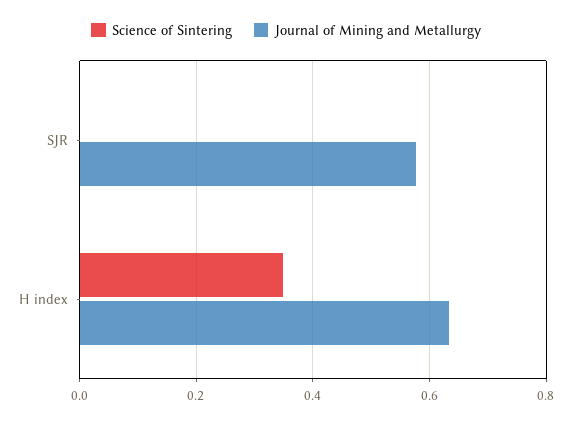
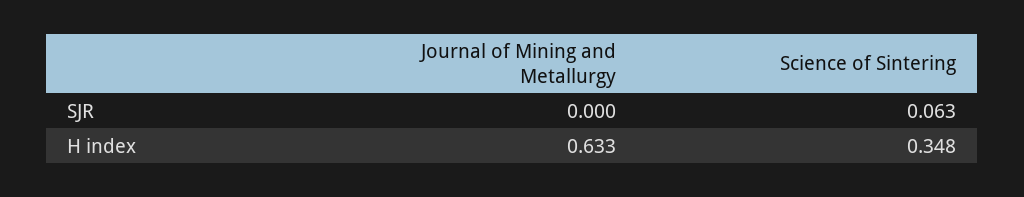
  {
    "Science of Sintering": {
-     "SJR": 0,
+     "SJR": 0.063,
      "H index": 0.348
    },
    "Journal of Mining and Metallurgy": {
-     "SJR": 0.58,
+     "SJR": 0,
      "H index": 0.633
    }
  }

